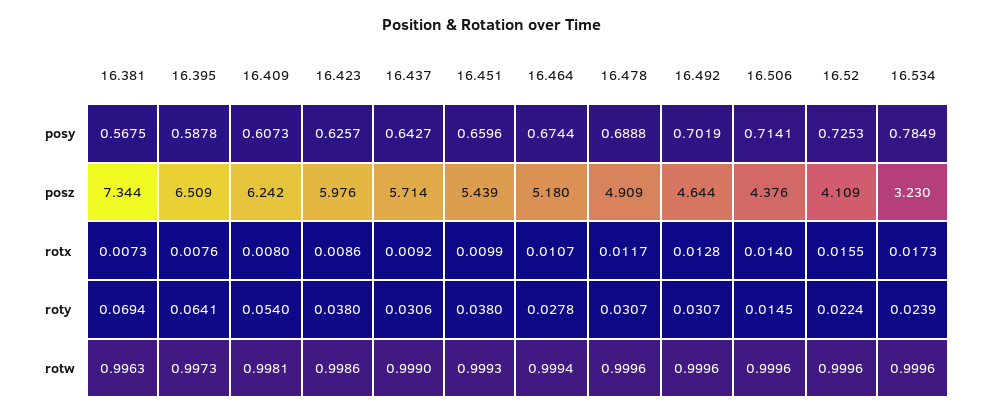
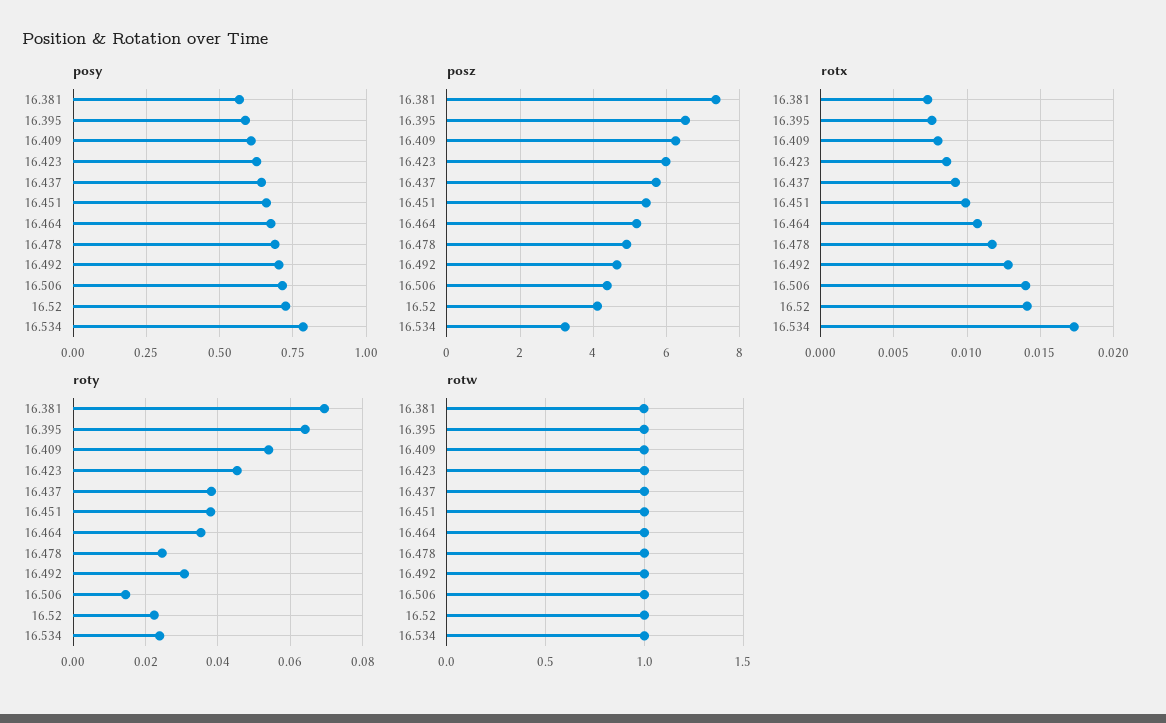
  {
    "posy": {
      "16.381": 0.5675,
      "16.395": 0.5878,
      "16.409": 0.6073,
      "16.423": 0.6257,
      "16.437": 0.6427,
      "16.451": 0.6596,
      "16.464": 0.6744,
      "16.478": 0.6888,
      "16.492": 0.7019,
      "16.506": 0.7141,
      "16.52": 0.7253,
      "16.534": 0.7849
    },
    "posz": {
      "16.381": 7.344,
      "16.395": 6.509,
      "16.409": 6.242,
      "16.423": 5.976,
      "16.437": 5.714,
      "16.451": 5.439,
      "16.464": 5.18,
      "16.478": 4.909,
      "16.492": 4.644,
      "16.506": 4.376,
      "16.52": 4.109,
      "16.534": 3.23
    },
    "rotx": {
      "16.381": 0.0073,
      "16.395": 0.0076,
      "16.409": 0.008,
      "16.423": 0.0086,
      "16.437": 0.0092,
      "16.451": 0.0099,
      "16.464": 0.0107,
      "16.478": 0.0117,
      "16.492": 0.0128,
      "16.506": 0.014,
-     "16.52": 0.0155,
+     "16.52": 0.014,
      "16.534": 0.0173
    },
    "roty": {
      "16.381": 0.0694,
      "16.395": 0.0641,
      "16.409": 0.054,
-     "16.423": 0.038,
+     "16.423": 0.046,
-     "16.437": 0.0306,
+     "16.437": 0.038,
      "16.451": 0.038,
-     "16.464": 0.0278,
+     "16.464": 0.036,
-     "16.478": 0.0307,
+     "16.478": 0.024,
      "16.492": 0.0307,
      "16.506": 0.0145,
      "16.52": 0.0224,
      "16.534": 0.0239
    },
    "rotw": {
      "16.381": 0.9963,
      "16.395": 0.9973,
      "16.409": 0.9981,
      "16.423": 0.9986,
      "16.437": 0.999,
      "16.451": 0.9993,
      "16.464": 0.9994,
      "16.478": 0.9996,
      "16.492": 0.9996,
      "16.506": 0.9996,
      "16.52": 0.9996,
      "16.534": 0.9996
    }
  }

